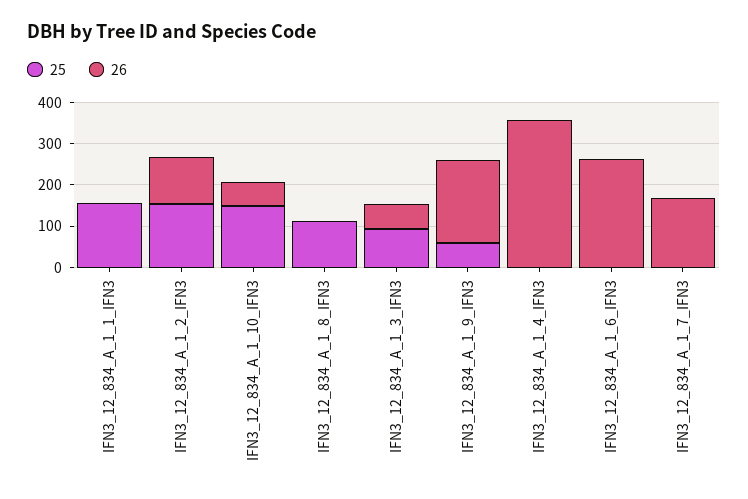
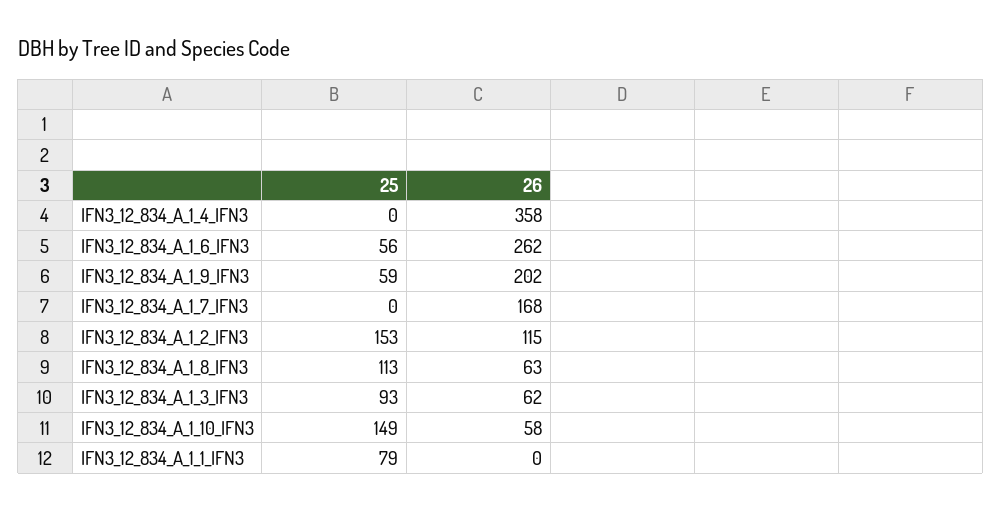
  {
    "25": {
-     "IFN3_12_834_A_1_1_IFN3": 160,
+     "IFN3_12_834_A_1_1_IFN3": 79,
      "IFN3_12_834_A_1_2_IFN3": 153,
      "IFN3_12_834_A_1_10_IFN3": 149,
      "IFN3_12_834_A_1_8_IFN3": 113,
      "IFN3_12_834_A_1_3_IFN3": 93,
      "IFN3_12_834_A_1_9_IFN3": 59,
      "IFN3_12_834_A_1_4_IFN3": 0,
-     "IFN3_12_834_A_1_6_IFN3": 0,
+     "IFN3_12_834_A_1_6_IFN3": 56,
      "IFN3_12_834_A_1_7_IFN3": 0
    },
    "26": {
      "IFN3_12_834_A_1_1_IFN3": 0,
      "IFN3_12_834_A_1_2_IFN3": 115,
      "IFN3_12_834_A_1_10_IFN3": 58,
-     "IFN3_12_834_A_1_8_IFN3": 0,
+     "IFN3_12_834_A_1_8_IFN3": 63,
      "IFN3_12_834_A_1_3_IFN3": 62,
      "IFN3_12_834_A_1_9_IFN3": 202,
      "IFN3_12_834_A_1_4_IFN3": 358,
      "IFN3_12_834_A_1_6_IFN3": 262,
      "IFN3_12_834_A_1_7_IFN3": 168
    }
  }

